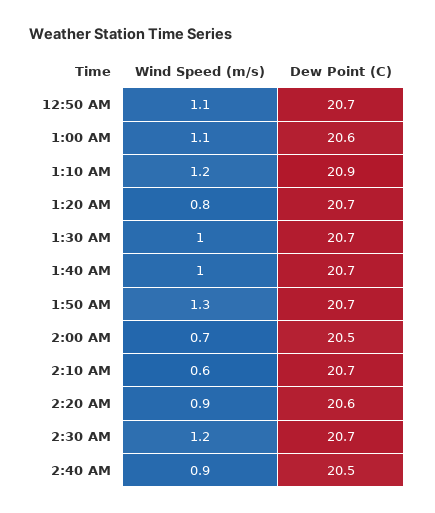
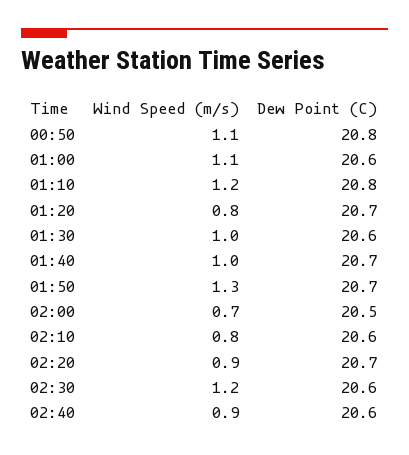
  {
    "Wind Speed (m/s)": {
      "12:50 AM": 1.1,
      "1:00 AM": 1.1,
      "1:10 AM": 1.2,
      "1:20 AM": 0.8,
      "1:30 AM": 1,
      "1:40 AM": 1,
      "1:50 AM": 1.3,
      "2:00 AM": 0.7,
-     "2:10 AM": 0.6,
+     "2:10 AM": 0.8,
      "2:20 AM": 0.9,
      "2:30 AM": 1.2,
      "2:40 AM": 0.9
    },
    "Dew Point (C)": {
-     "12:50 AM": 20.7,
+     "12:50 AM": 20.8,
      "1:00 AM": 20.6,
-     "1:10 AM": 20.9,
+     "1:10 AM": 20.8,
      "1:20 AM": 20.7,
-     "1:30 AM": 20.7,
+     "1:30 AM": 20.6,
      "1:40 AM": 20.7,
      "1:50 AM": 20.7,
      "2:00 AM": 20.5,
-     "2:10 AM": 20.7,
+     "2:10 AM": 20.6,
-     "2:20 AM": 20.6,
+     "2:20 AM": 20.7,
-     "2:30 AM": 20.7,
+     "2:30 AM": 20.6,
-     "2:40 AM": 20.5
+     "2:40 AM": 20.6
    }
  }

